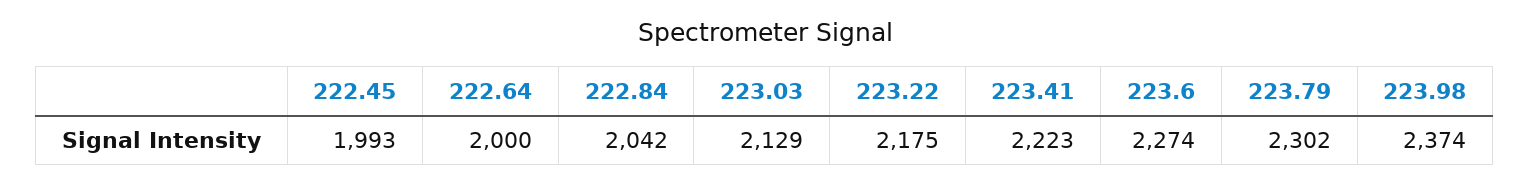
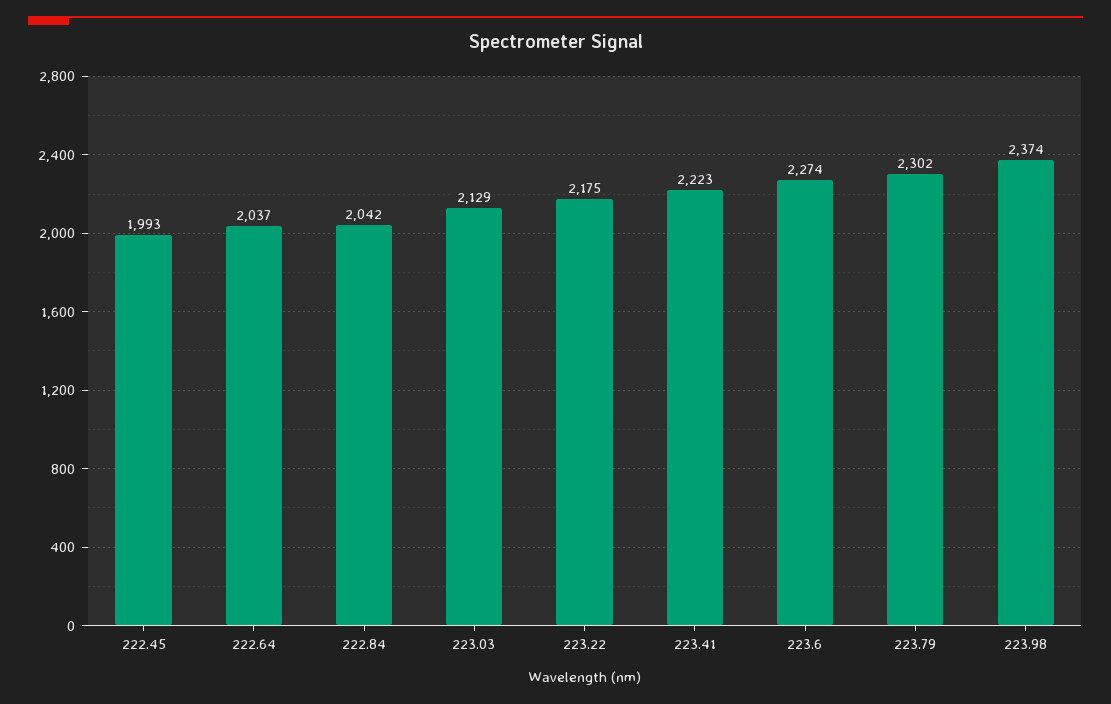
  {
    "222.45": 1993,
-   "222.64": 2000,
+   "222.64": 2037,
    "222.84": 2042,
    "223.03": 2129,
    "223.22": 2175,
    "223.41": 2223,
    "223.6": 2274,
    "223.79": 2302,
    "223.98": 2374
  }

